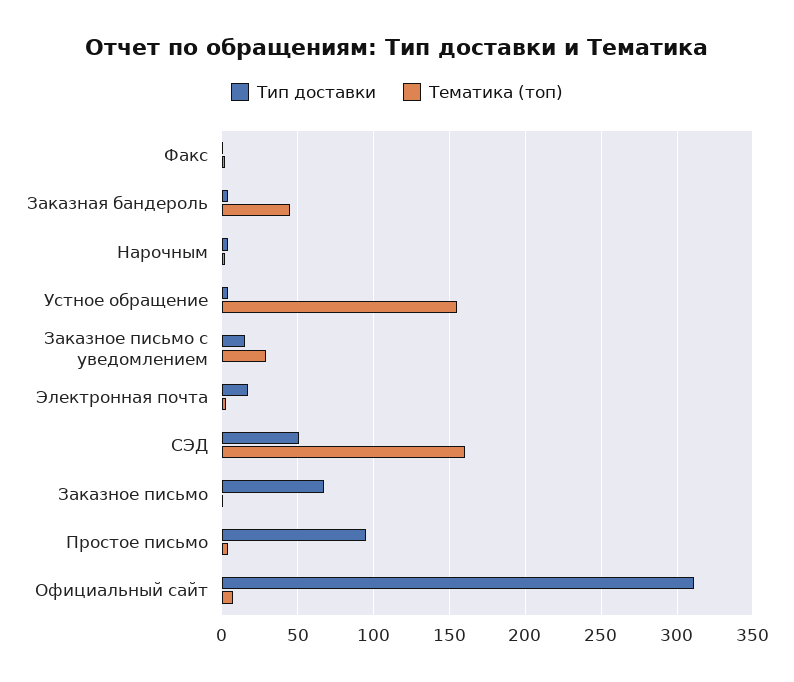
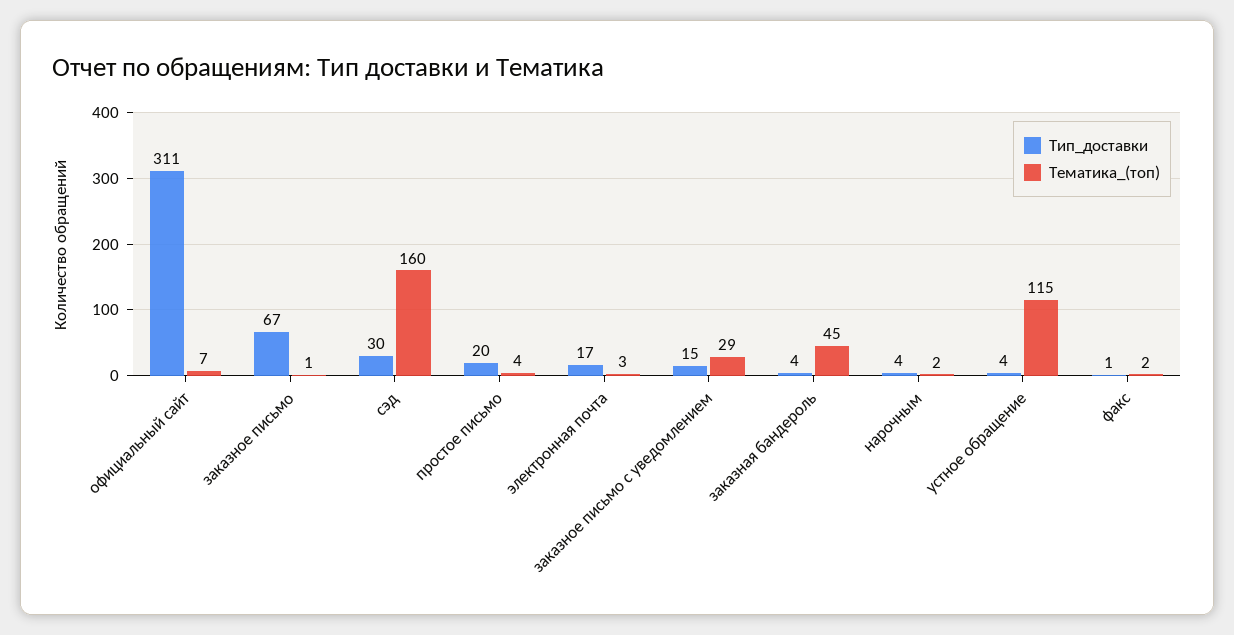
  {
    "Тип доставки": {
      "Факс": 1,
      "Заказная бандероль": 4,
      "Нарочным": 4,
      "Устное обращение": 4,
      "Заказное письмо с уведомлением": 15,
      "Электронная почта": 17,
-     "СЭД": 50,
+     "СЭД": 30,
      "Заказное письмо": 67,
-     "Простое письмо": 95,
+     "Простое письмо": 20,
      "Официальный сайт": 311
    },
    "Тематика (топ)": {
      "Факс": 2,
      "Заказная бандероль": 45,
      "Нарочным": 2,
-     "Устное обращение": 155,
+     "Устное обращение": 115,
      "Заказное письмо с уведомлением": 29,
      "Электронная почта": 3,
      "СЭД": 160,
      "Заказное письмо": 1,
      "Простое письмо": 4,
      "Официальный сайт": 7
    }
  }

